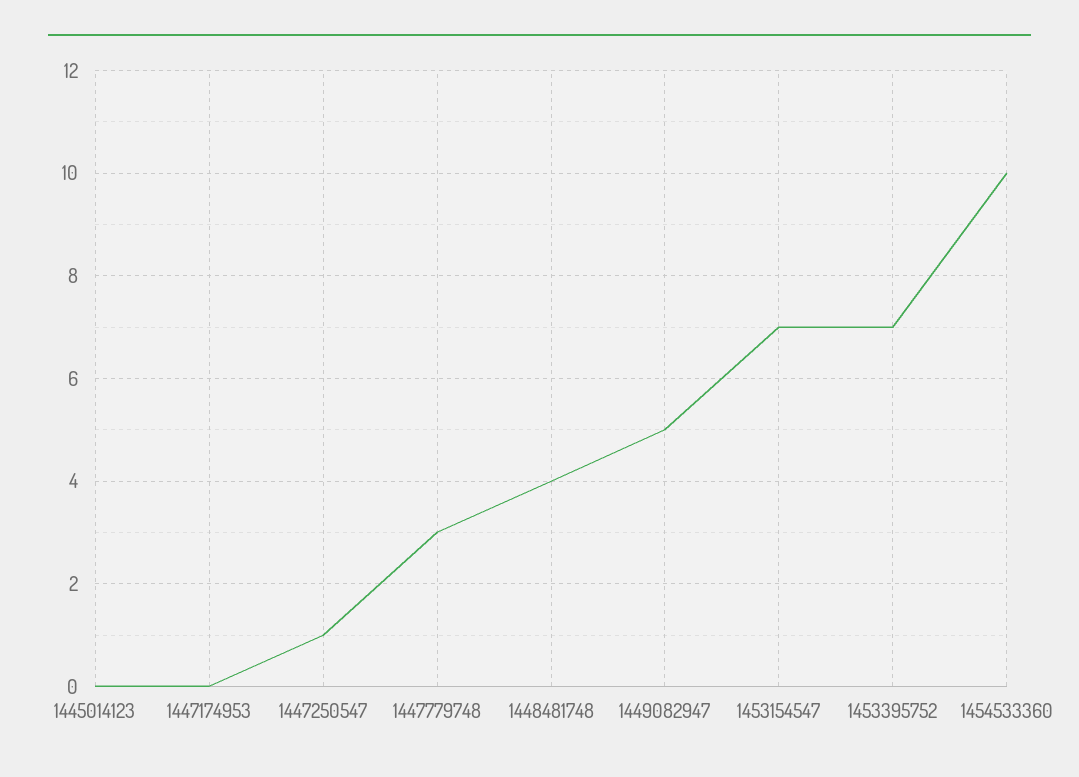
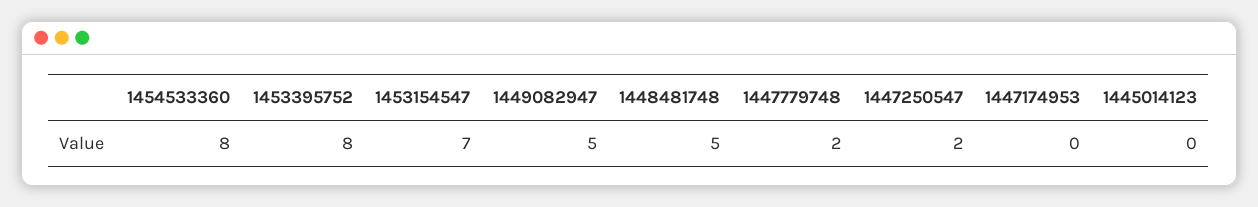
  {
    "1445014123": 0,
    "1447174953": 0,
-   "1447250547": 1,
+   "1447250547": 2,
-   "1447779748": 3,
+   "1447779748": 2,
-   "1448481748": 4,
+   "1448481748": 5,
    "1449082947": 5,
    "1453154547": 7,
-   "1453395752": 7,
+   "1453395752": 8,
-   "1454533360": 10
+   "1454533360": 8
  }

